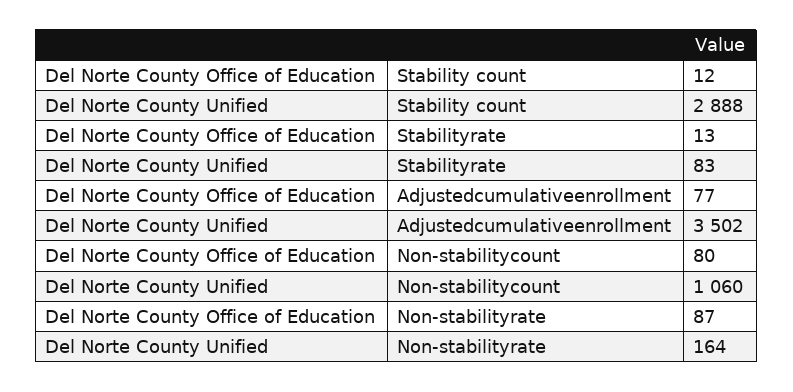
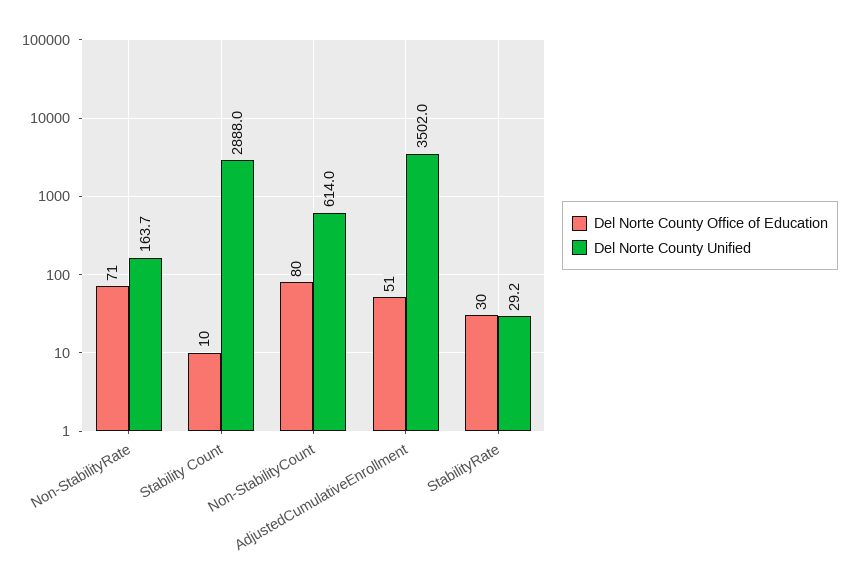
  {
    "Del Norte County Office of Education": {
-     "Stability count": 12,
+     "Stability count": 10,
-     "Stabilityrate": 13,
+     "Stabilityrate": 30,
-     "Adjustedcumulativeenrollment": 77,
+     "Adjustedcumulativeenrollment": 51,
      "Non-stabilitycount": 80,
-     "Non-stabilityrate": 87
+     "Non-stabilityrate": 71
    },
    "Del Norte County Unified": {
      "Stability count": 2888,
-     "Stabilityrate": 83,
+     "Stabilityrate": 29.2,
      "Adjustedcumulativeenrollment": 3502,
-     "Non-stabilitycount": 1060,
+     "Non-stabilitycount": 614,
      "Non-stabilityrate": 163.7
    }
  }

